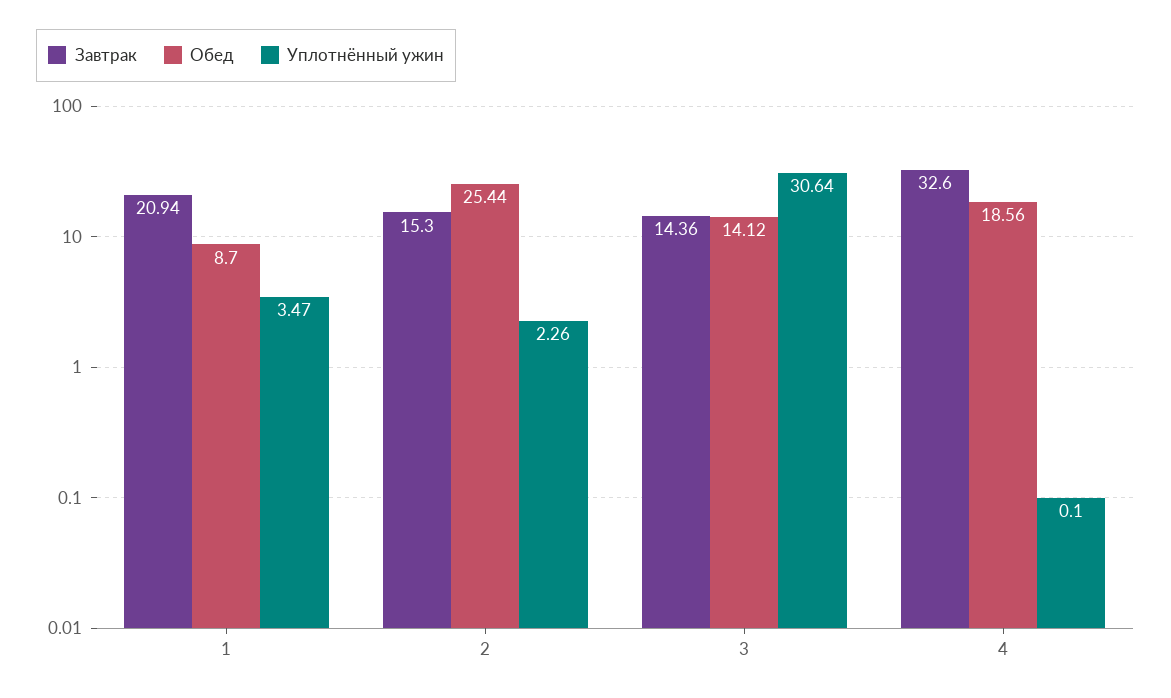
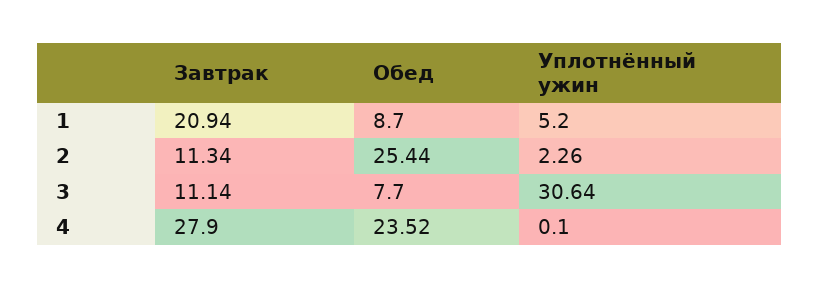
  {
    "Завтрак": {
      "1": 20.94,
-     "2": 15.3,
+     "2": 11.34,
-     "3": 14.36,
+     "3": 11.14,
-     "4": 32.6
+     "4": 27.9
    },
    "Обед": {
      "1": 8.7,
      "2": 25.44,
-     "3": 14.12,
+     "3": 7.7,
-     "4": 18.56
+     "4": 23.52
    },
    "Уплотнённый ужин": {
-     "1": 3.47,
+     "1": 5.2,
      "2": 2.26,
      "3": 30.64,
      "4": 0.1
    }
  }

